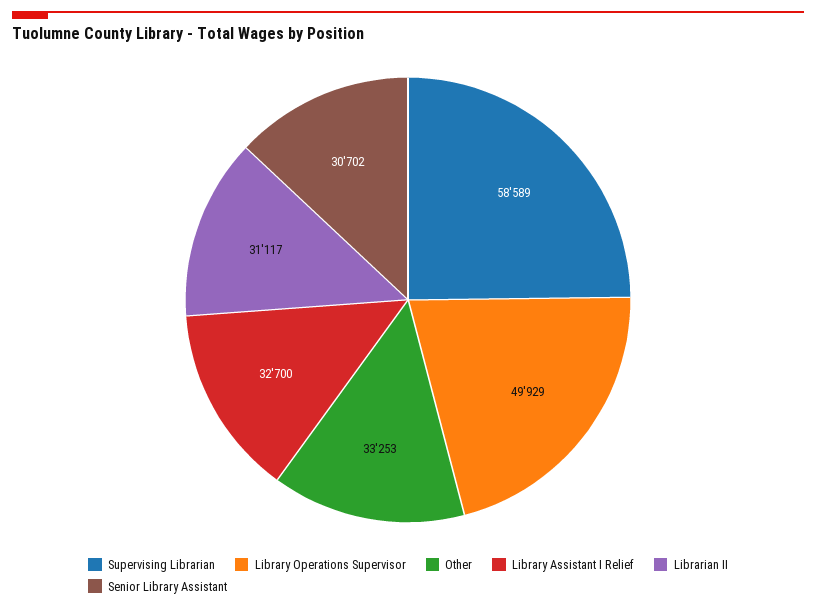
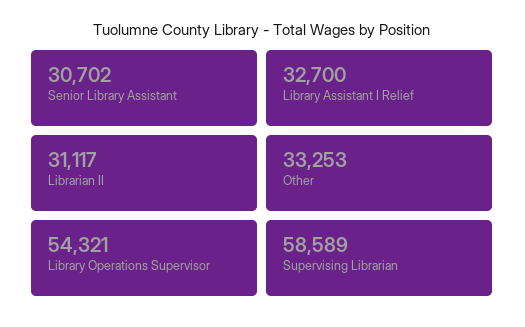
  {
    "Supervising Librarian": 58589,
-   "Library Operations Supervisor": 49929,
+   "Library Operations Supervisor": 54321,
    "Other": 33253,
    "Library Assistant I Relief": 32700,
    "Librarian II": 31117,
    "Senior Library Assistant": 30702
  }

